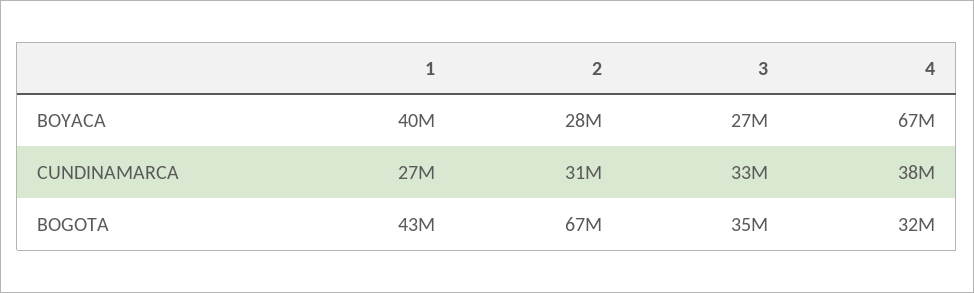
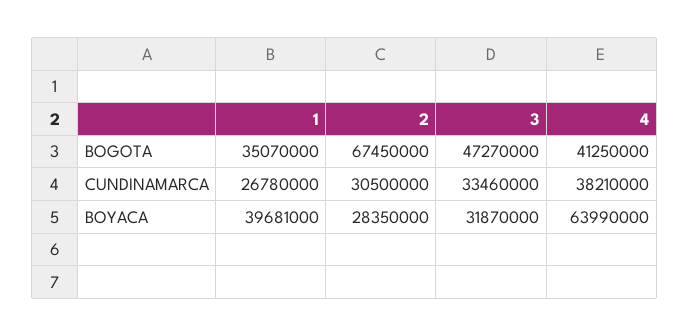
  {
    "1": {
      "BOYACA": 39681000,
      "CUNDINAMARCA": 26780000,
-     "BOGOTA": 43000000
+     "BOGOTA": 35070000
    },
    "2": {
      "BOYACA": 28350000,
      "CUNDINAMARCA": 30500000,
      "BOGOTA": 67450000
    },
    "3": {
-     "BOYACA": 27000000,
+     "BOYACA": 31870000,
      "CUNDINAMARCA": 33460000,
-     "BOGOTA": 35000000
+     "BOGOTA": 47270000
    },
    "4": {
-     "BOYACA": 67000000,
+     "BOYACA": 63990000,
      "CUNDINAMARCA": 38210000,
-     "BOGOTA": 32000000
+     "BOGOTA": 41250000
    }
  }

